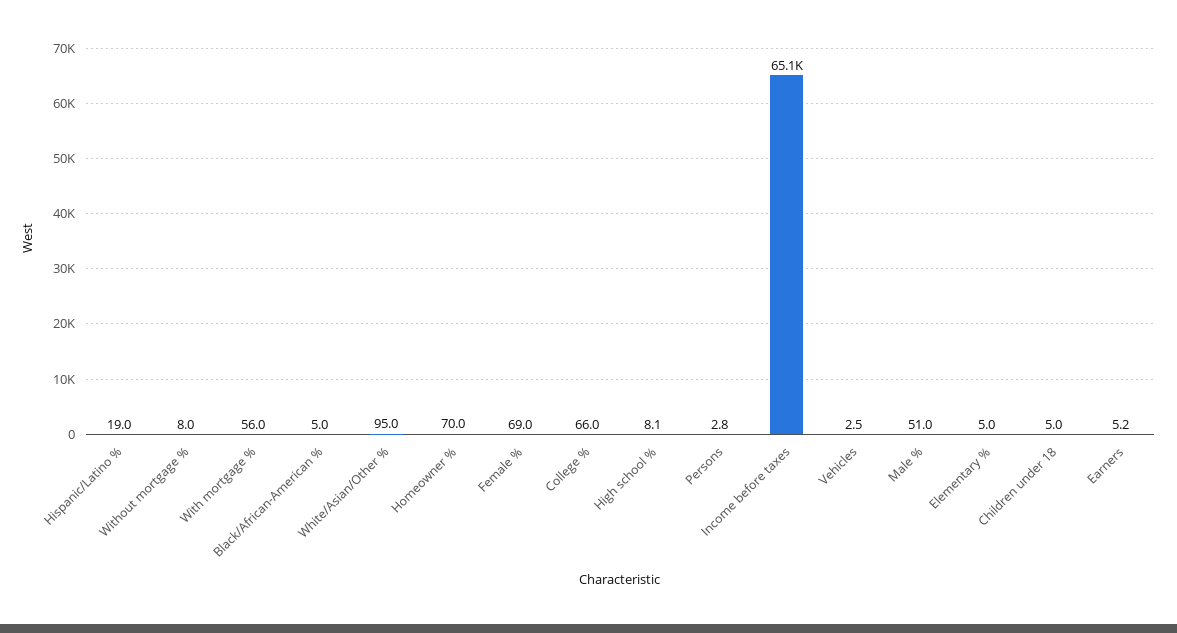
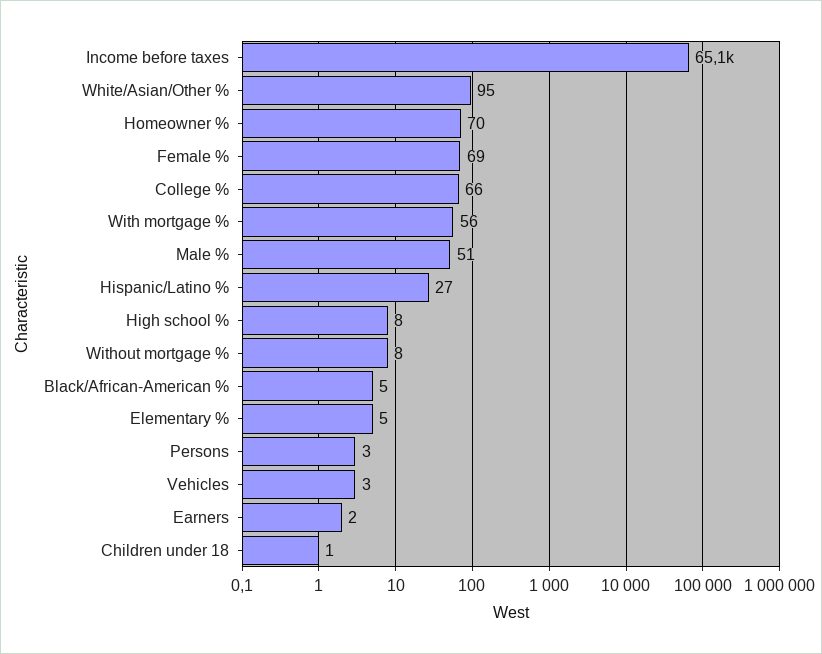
  {
-   "Hispanic/Latino %": 19,
+   "Hispanic/Latino %": 27,
    "Without mortgage %": 8,
    "With mortgage %": 56,
    "Black/African-American %": 5,
    "White/Asian/Other %": 95,
    "Homeowner %": 70,
    "Female %": 69,
    "College %": 66,
    "High school %": 8.1,
    "Persons": 2.8,
    "Income before taxes": 65100,
    "Vehicles": 2.5,
    "Male %": 51,
    "Elementary %": 5,
-   "Children under 18": 5,
+   "Children under 18": 1,
-   "Earners": 5.2
+   "Earners": 2
  }

